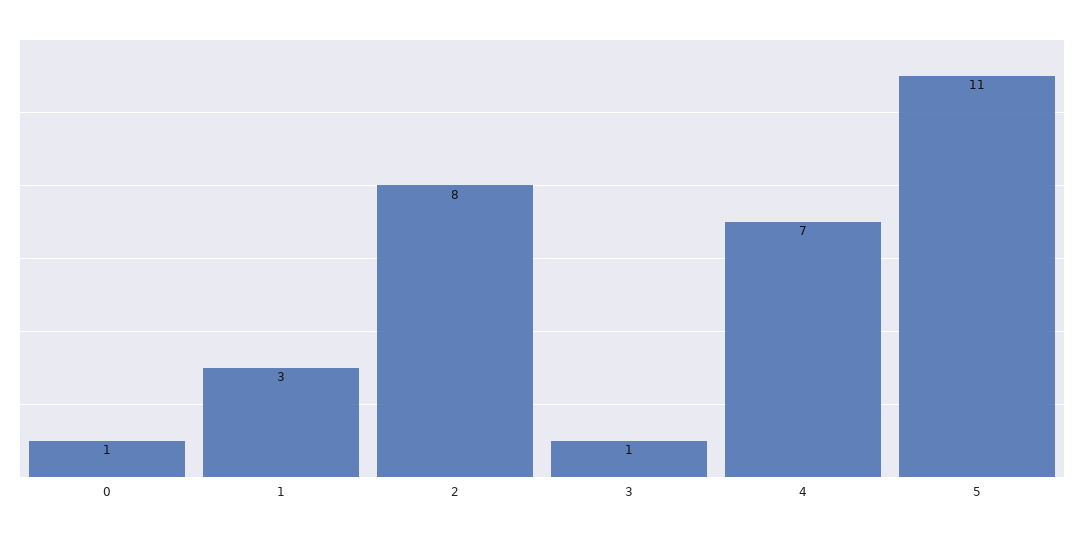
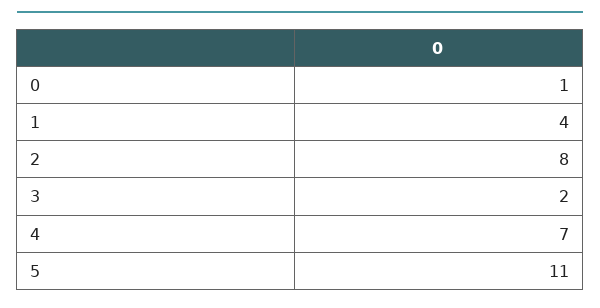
  {
    "0": 1,
-   "1": 3,
+   "1": 4,
    "2": 8,
-   "3": 1,
+   "3": 2,
    "4": 7,
    "5": 11
  }

